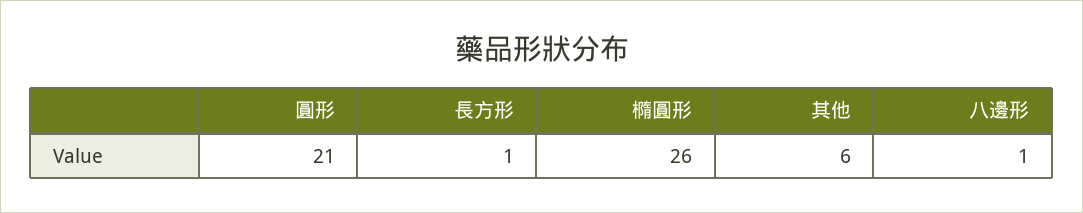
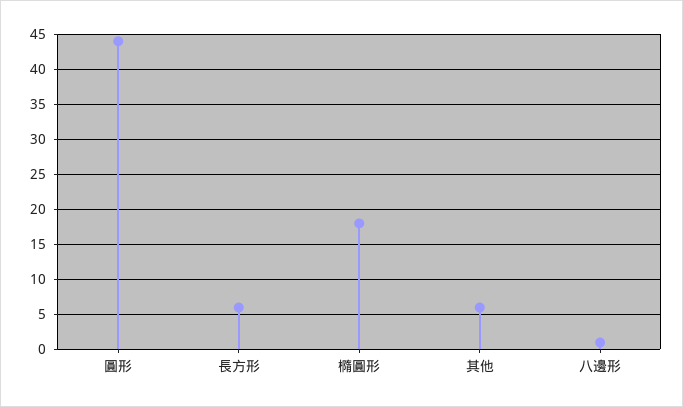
  {
-   "圓形": 21,
+   "圓形": 44,
-   "長方形": 1,
+   "長方形": 6,
-   "橢圓形": 26,
+   "橢圓形": 18,
    "其他": 6,
    "八邊形": 1
  }

